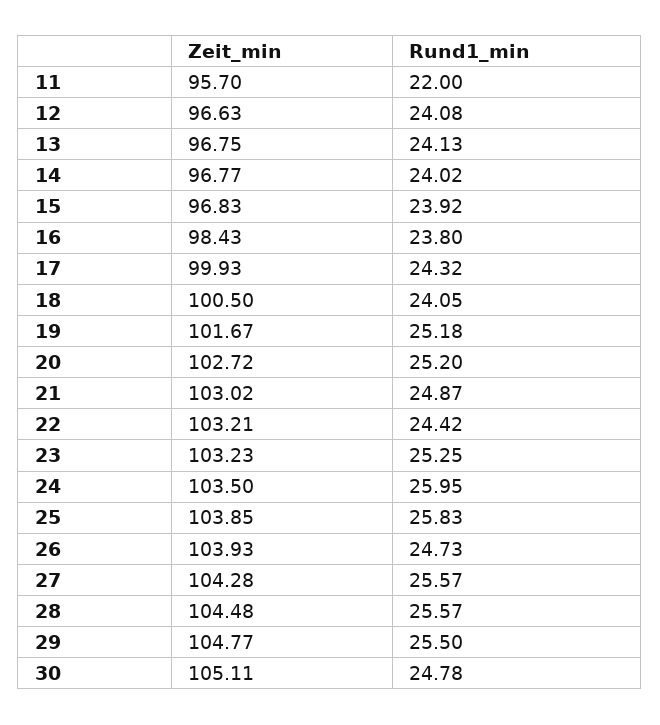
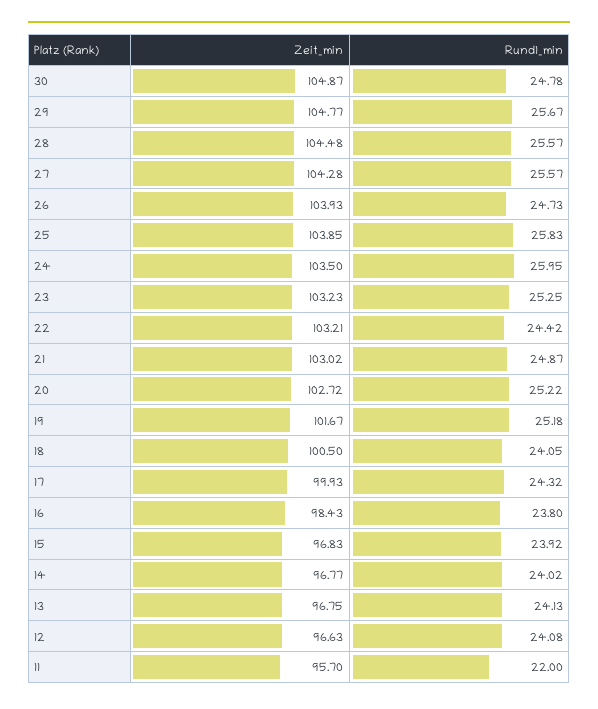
  {
    "Zeit_min": {
      "11": 95.7,
      "12": 96.63,
      "13": 96.75,
      "14": 96.77,
      "15": 96.83,
      "16": 98.43,
      "17": 99.93,
      "18": 100.5,
      "19": 101.67,
      "20": 102.72,
      "21": 103.02,
      "22": 103.21,
      "23": 103.23,
      "24": 103.5,
      "25": 103.85,
      "26": 103.93,
      "27": 104.28,
      "28": 104.48,
      "29": 104.77,
-     "30": 105.11
+     "30": 104.87
    },
    "Rund1_min": {
      "11": 22,
      "12": 24.08,
      "13": 24.13,
      "14": 24.02,
      "15": 23.92,
      "16": 23.8,
      "17": 24.32,
      "18": 24.05,
      "19": 25.18,
-     "20": 25.2,
+     "20": 25.22,
      "21": 24.87,
      "22": 24.42,
      "23": 25.25,
      "24": 25.95,
      "25": 25.83,
      "26": 24.73,
      "27": 25.57,
      "28": 25.57,
-     "29": 25.5,
+     "29": 25.67,
      "30": 24.78
    }
  }

